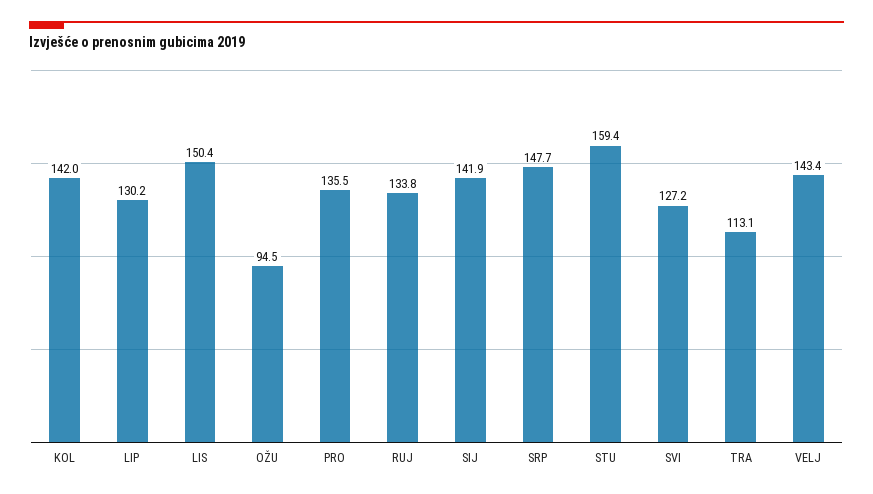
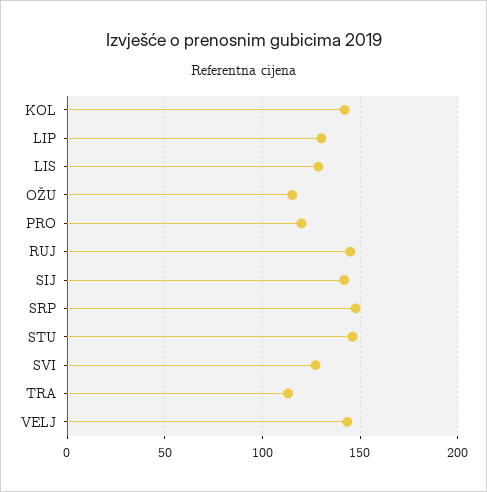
  {
    "KOL": 142,
    "LIP": 130.2,
-   "LIS": 150.4,
+   "LIS": 130,
-   "OŽU": 94.5,
+   "OŽU": 115,
-   "PRO": 135.5,
+   "PRO": 120,
-   "RUJ": 133.8,
+   "RUJ": 145,
    "SIJ": 141.9,
    "SRP": 147.7,
-   "STU": 159.4,
+   "STU": 145,
    "SVI": 127.2,
    "TRA": 113.1,
    "VELJ": 143.4
  }

